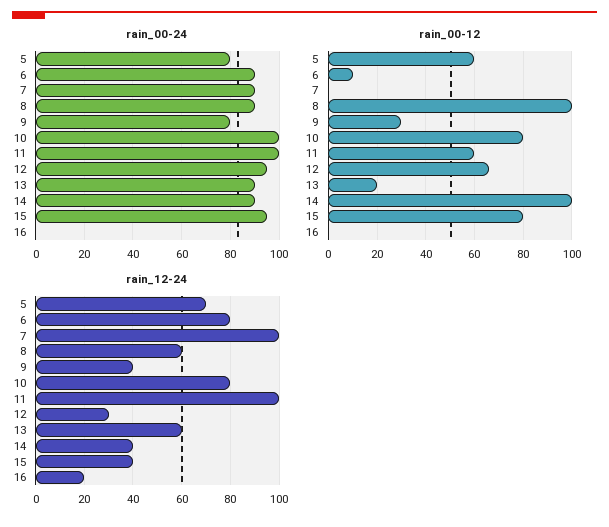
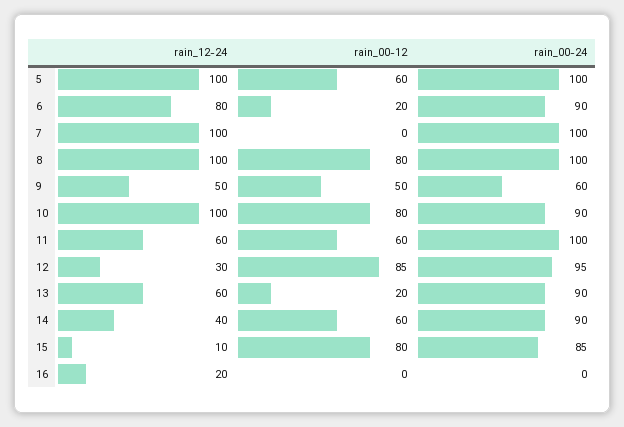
  {
    "rain_00-24": {
-     "5": 80,
+     "5": 100,
      "6": 90,
-     "7": 90,
+     "7": 100,
-     "8": 90,
+     "8": 100,
-     "9": 80,
+     "9": 60,
-     "10": 100,
+     "10": 90,
      "11": 100,
      "12": 95,
      "13": 90,
      "14": 90,
-     "15": 95,
+     "15": 85,
      "16": 0
    },
    "rain_00-12": {
      "5": 60,
-     "6": 10,
+     "6": 20,
      "7": 0,
-     "8": 100,
+     "8": 80,
-     "9": 30,
+     "9": 50,
      "10": 80,
      "11": 60,
-     "12": 65,
+     "12": 85,
      "13": 20,
-     "14": 100,
+     "14": 60,
      "15": 80,
      "16": 0
    },
    "rain_12-24": {
-     "5": 70,
+     "5": 100,
      "6": 80,
      "7": 100,
-     "8": 60,
+     "8": 100,
-     "9": 40,
+     "9": 50,
-     "10": 80,
+     "10": 100,
-     "11": 100,
+     "11": 60,
      "12": 30,
      "13": 60,
      "14": 40,
-     "15": 40,
+     "15": 10,
      "16": 20
    }
  }

